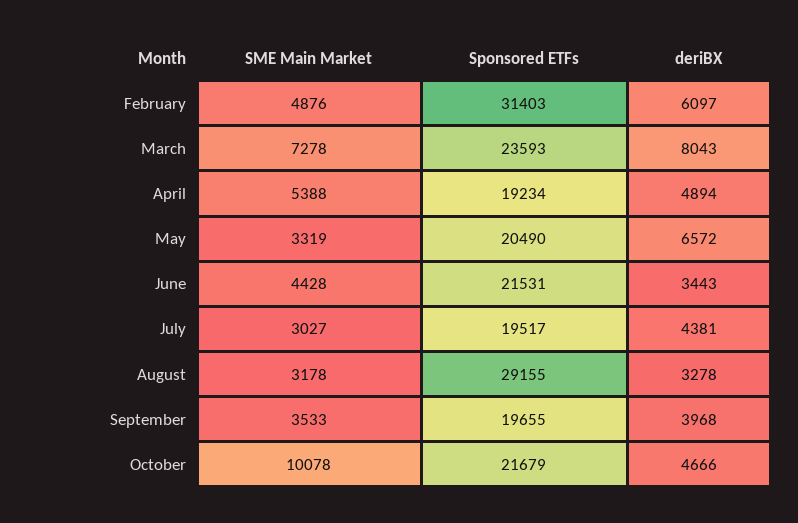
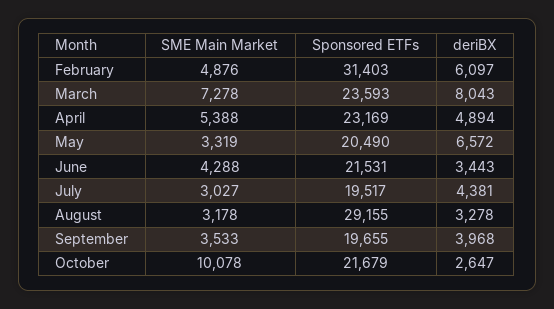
  {
    "SME Main Market": {
      "February": 4876,
      "March": 7278,
      "April": 5388,
      "May": 3319,
-     "June": 4428,
+     "June": 4288,
      "July": 3027,
      "August": 3178,
      "September": 3533,
      "October": 10078
    },
    "Sponsored ETFs": {
      "February": 31403,
      "March": 23593,
-     "April": 19234,
+     "April": 23169,
      "May": 20490,
      "June": 21531,
      "July": 19517,
      "August": 29155,
      "September": 19655,
      "October": 21679
    },
    "deriBX": {
      "February": 6097,
      "March": 8043,
      "April": 4894,
      "May": 6572,
      "June": 3443,
      "July": 4381,
      "August": 3278,
      "September": 3968,
-     "October": 4666
+     "October": 2647
    }
  }

